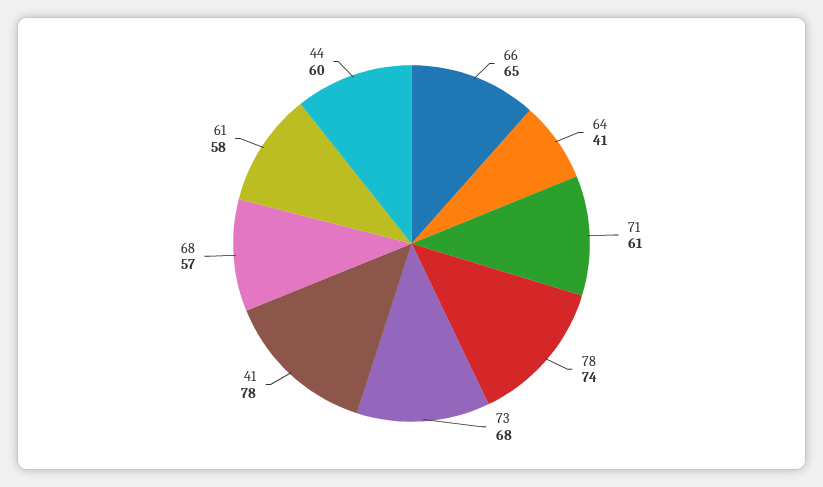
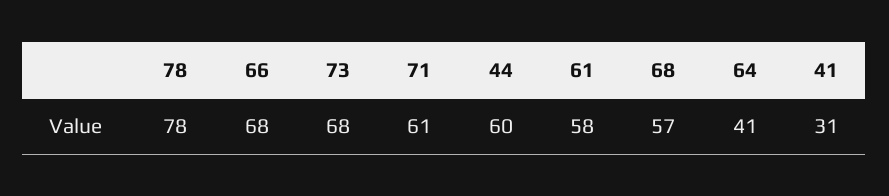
  {
-   "66": 65,
+   "66": 68,
    "64": 41,
    "71": 61,
-   "78": 74,
+   "78": 78,
    "73": 68,
-   "41": 78,
+   "41": 31,
    "68": 57,
    "61": 58,
    "44": 60
  }

